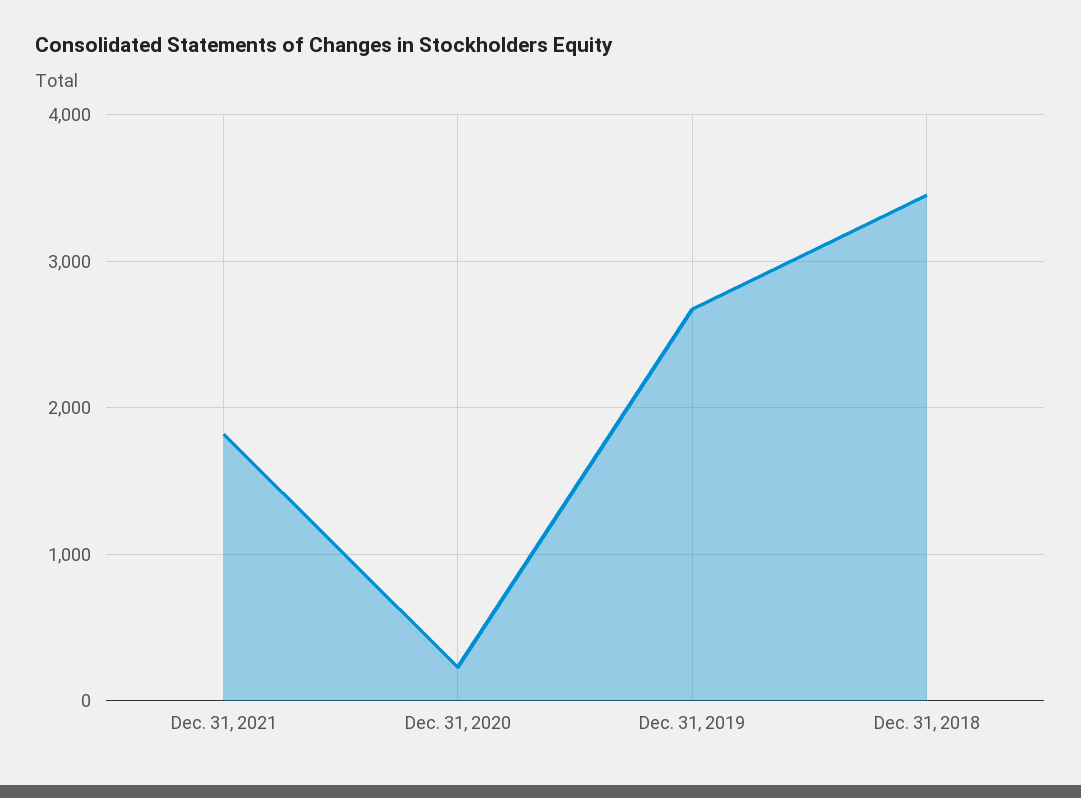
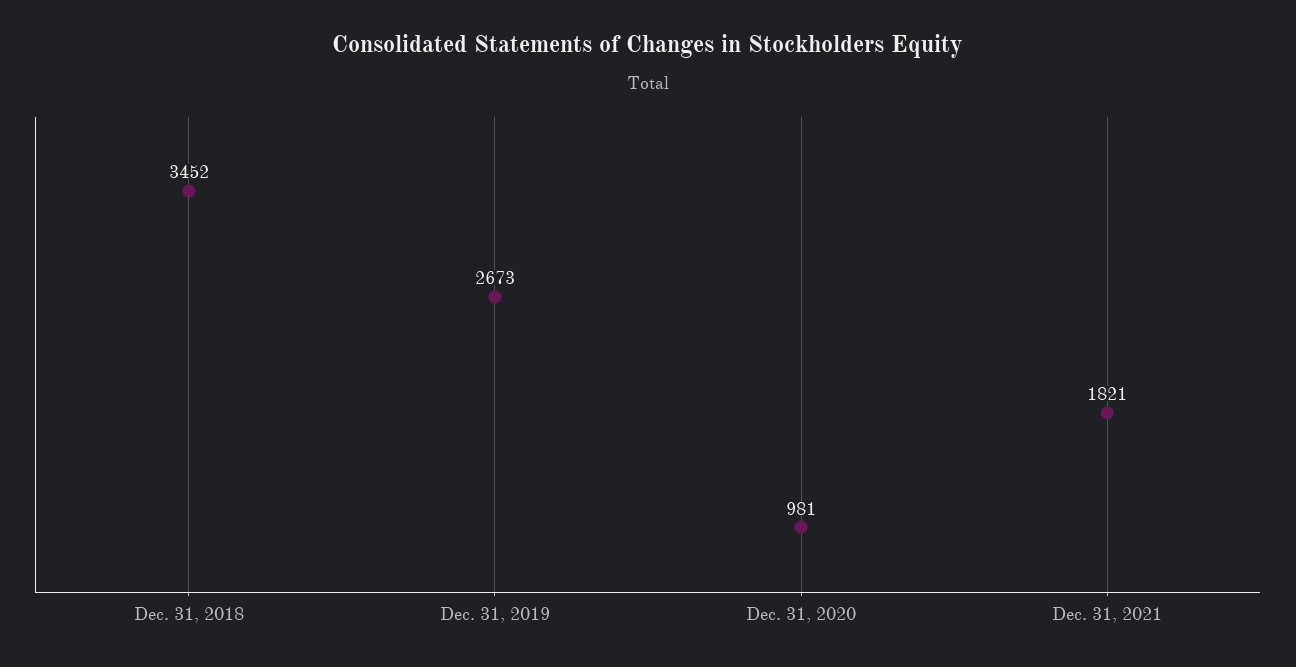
  {
    "Dec. 31, 2021": 1821,
-   "Dec. 31, 2020": 200,
+   "Dec. 31, 2020": 981,
    "Dec. 31, 2019": 2673,
    "Dec. 31, 2018": 3452
  }

